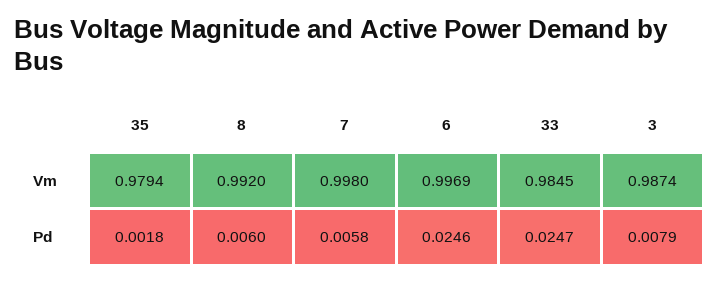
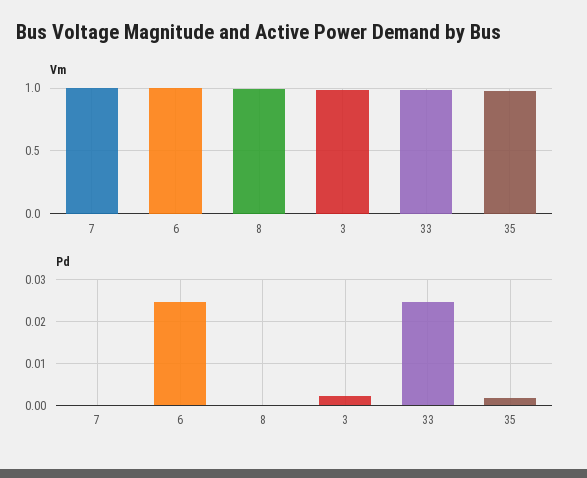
  {
    "Vm": {
      "35": 0.9794,
      "8": 0.992,
      "7": 0.998,
      "6": 0.9969,
      "33": 0.9845,
      "3": 0.9874
    },
    "Pd": {
      "35": 0.0018,
-     "8": 0.006,
+     "8": 0,
-     "7": 0.0058,
+     "7": 0,
      "6": 0.0246,
      "33": 0.0247,
-     "3": 0.0079
+     "3": 0.002
    }
  }

